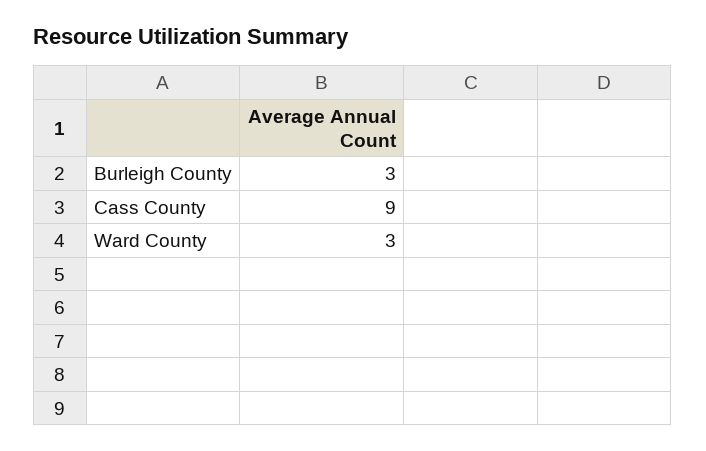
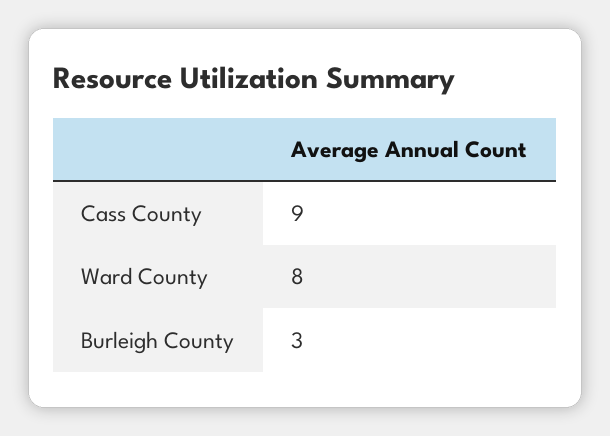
  {
    "Burleigh County": 3,
    "Cass County": 9,
-   "Ward County": 3
+   "Ward County": 8
  }

